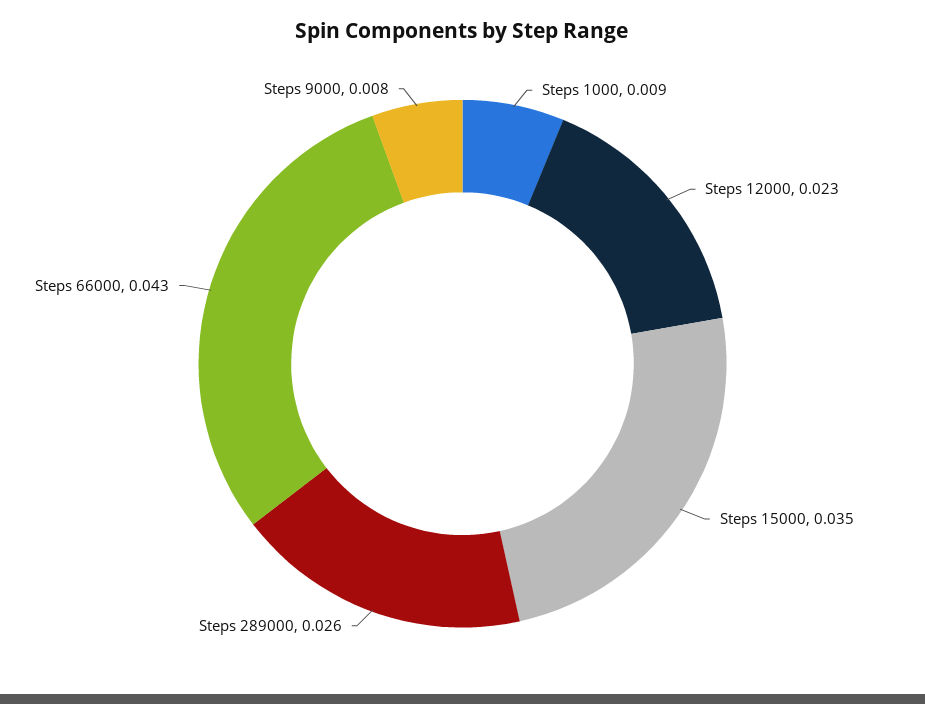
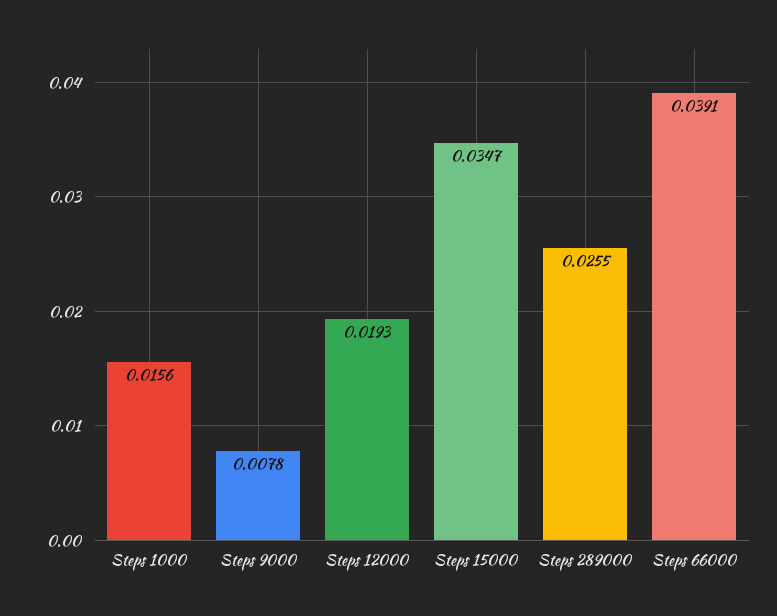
  {
-   "Steps 1000": 0.009,
+   "Steps 1000": 0.0156,
-   "Steps 12000": 0.023,
+   "Steps 12000": 0.0193,
    "Steps 15000": 0.0347,
    "Steps 289000": 0.0255,
-   "Steps 66000": 0.043,
+   "Steps 66000": 0.0391,
    "Steps 9000": 0.0078
  }

